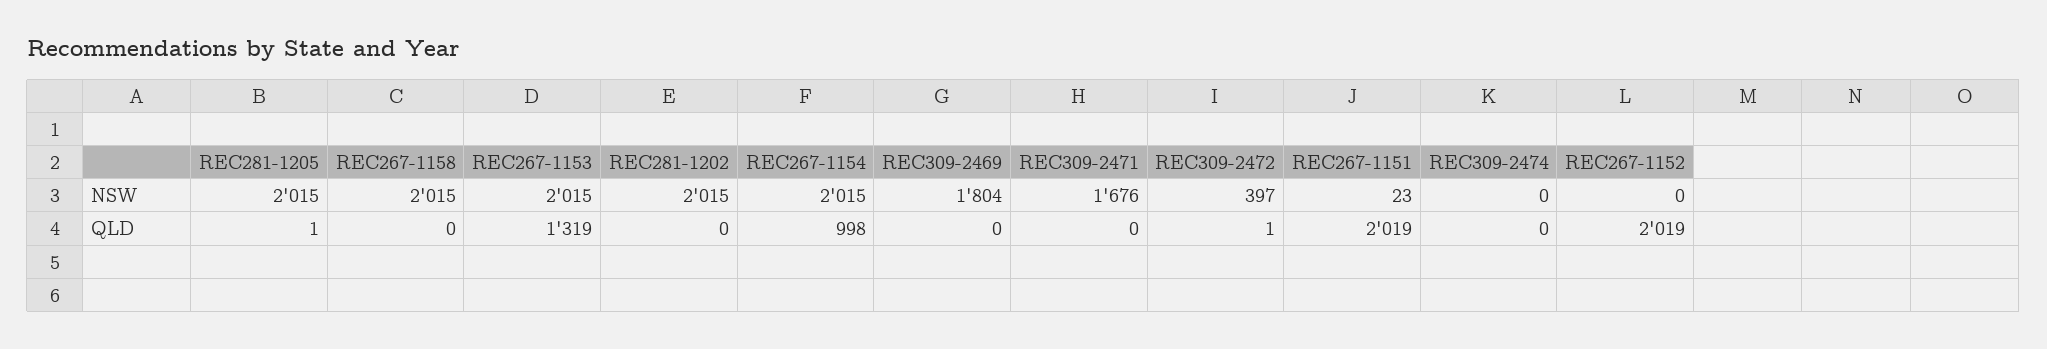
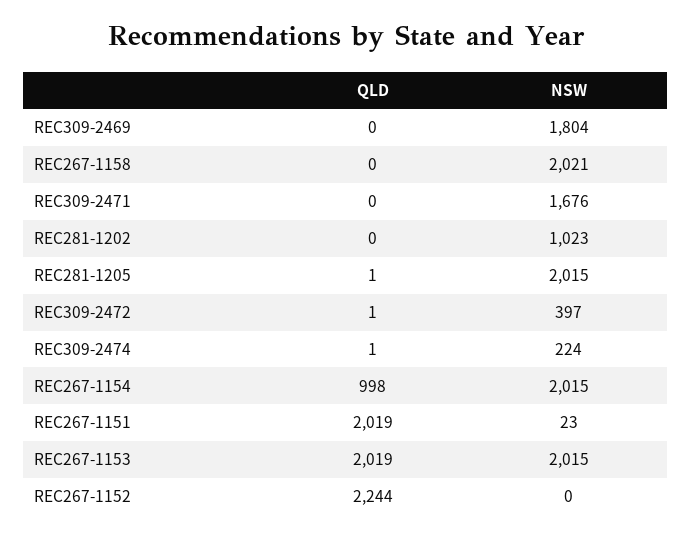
  {
    "REC281-1205": {
      "NSW": 2015,
      "QLD": 1
    },
    "REC267-1158": {
-     "NSW": 2015,
+     "NSW": 2021,
      "QLD": 0
    },
    "REC267-1153": {
      "NSW": 2015,
-     "QLD": 1319
+     "QLD": 2019
    },
    "REC281-1202": {
-     "NSW": 2015,
+     "NSW": 1023,
      "QLD": 0
    },
    "REC267-1154": {
      "NSW": 2015,
      "QLD": 998
    },
    "REC309-2469": {
      "NSW": 1804,
      "QLD": 0
    },
    "REC309-2471": {
      "NSW": 1676,
      "QLD": 0
    },
    "REC309-2472": {
      "NSW": 397,
      "QLD": 1
    },
    "REC267-1151": {
      "NSW": 23,
      "QLD": 2019
    },
    "REC309-2474": {
-     "NSW": 0,
+     "NSW": 224,
-     "QLD": 0
+     "QLD": 1
    },
    "REC267-1152": {
      "NSW": 0,
-     "QLD": 2019
+     "QLD": 2244
    }
  }

